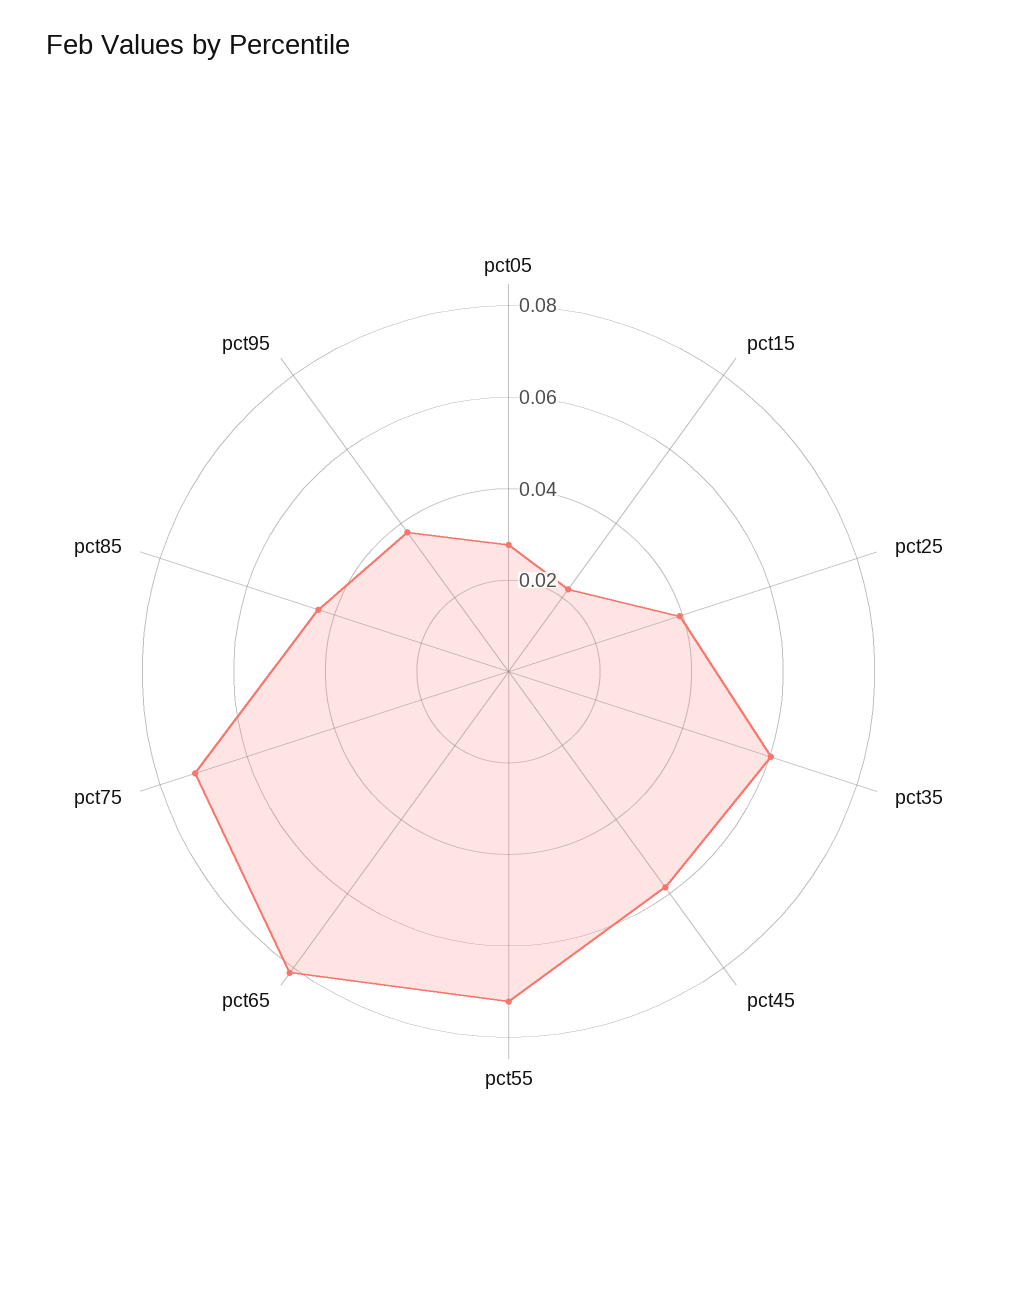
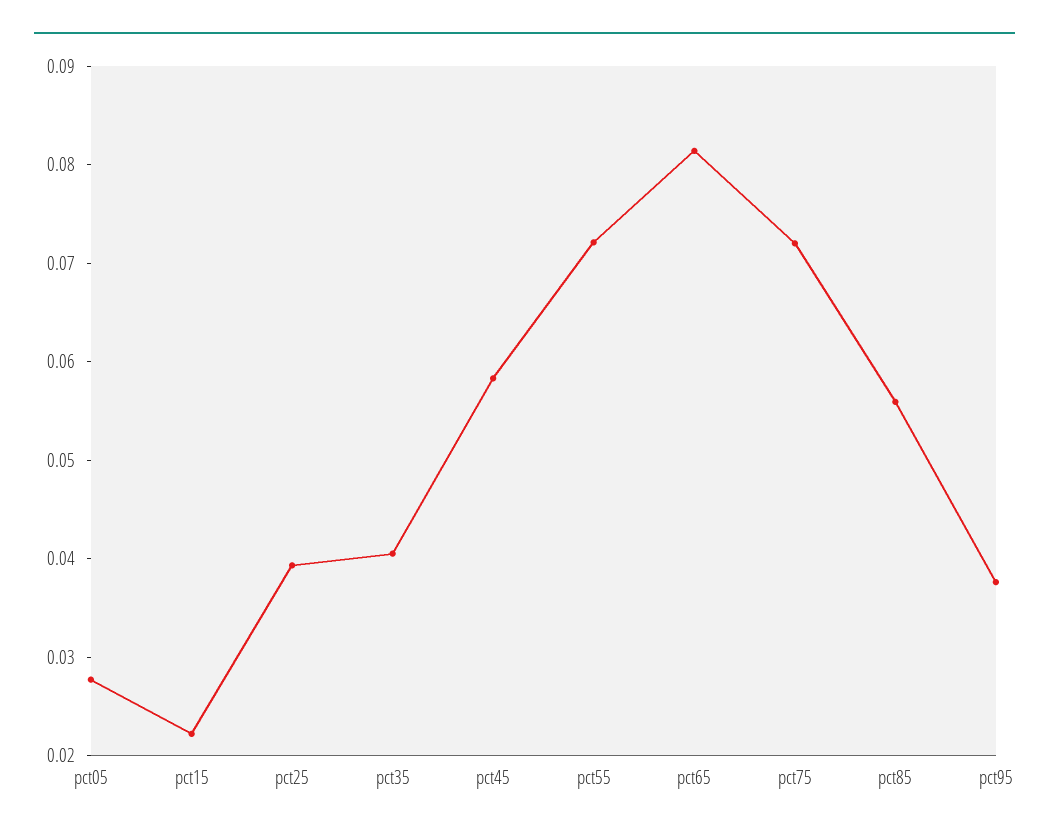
  {
    "pct05": 0.028,
    "pct15": 0.022,
    "pct25": 0.04,
-   "pct35": 0.06,
+   "pct35": 0.04,
    "pct45": 0.058,
    "pct55": 0.072,
    "pct65": 0.082,
    "pct75": 0.072,
-   "pct85": 0.045,
+   "pct85": 0.056,
    "pct95": 0.038
  }

